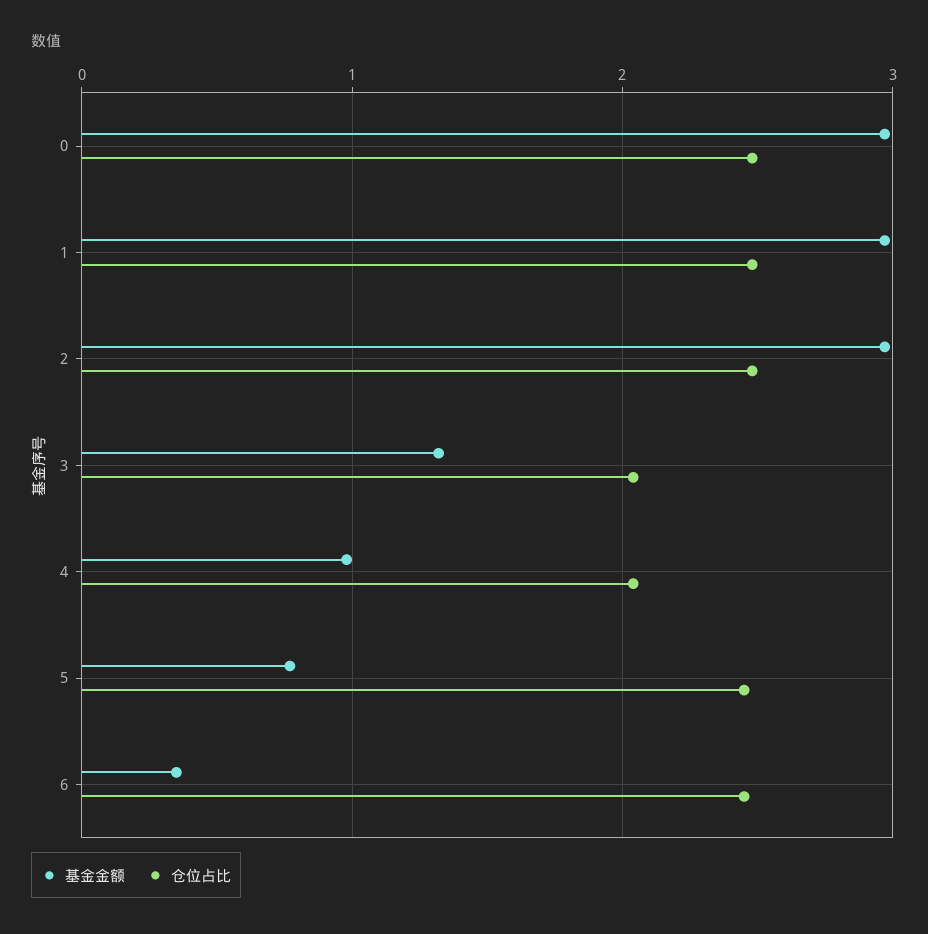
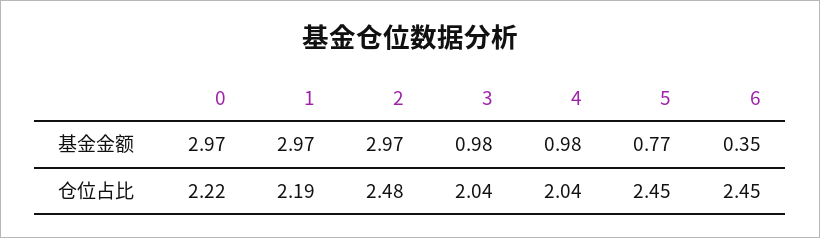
  {
    "基金金额": {
      "0": 2.97,
      "1": 2.97,
      "2": 2.97,
-     "3": 1.3,
+     "3": 0.98,
      "4": 0.98,
      "5": 0.77,
      "6": 0.35
    },
    "仓位占比": {
-     "0": 2.5,
+     "0": 2.22,
-     "1": 2.5,
+     "1": 2.19,
      "2": 2.48,
      "3": 2.04,
      "4": 2.04,
      "5": 2.45,
      "6": 2.45
    }
  }

